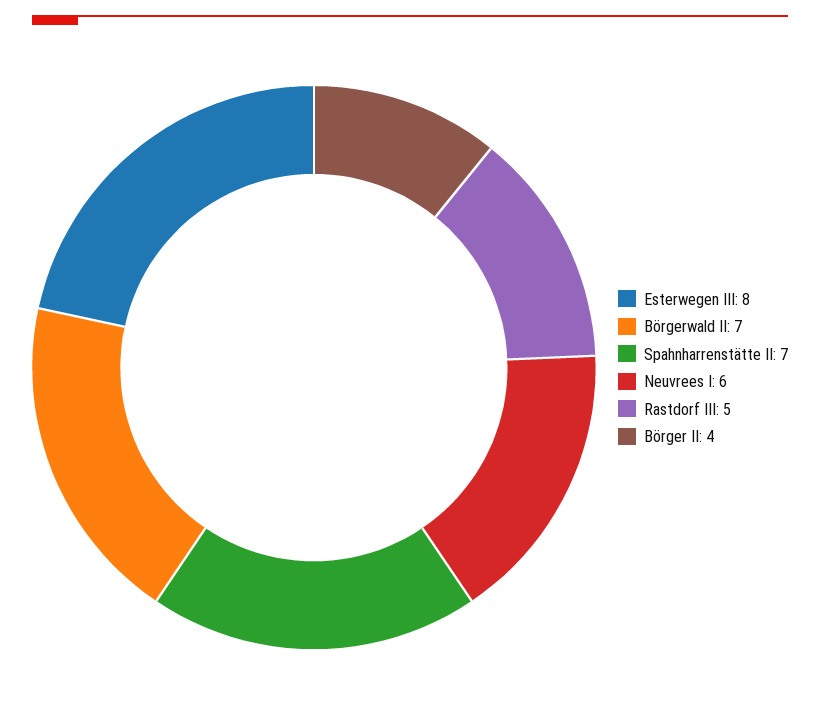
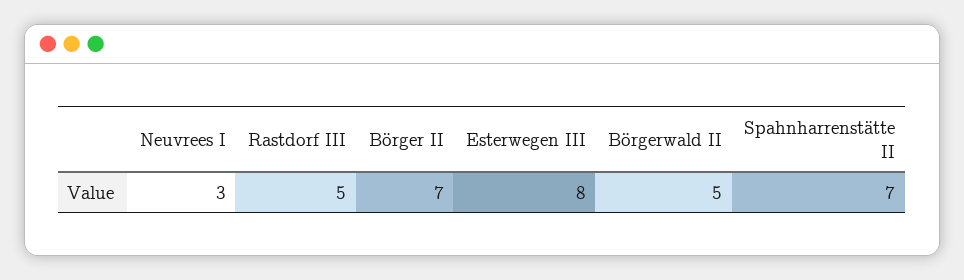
  {
    "Esterwegen III": 8,
-   "Börgerwald II": 7,
+   "Börgerwald II": 5,
    "Spahnharrenstätte II": 7,
-   "Neuvrees I": 6,
+   "Neuvrees I": 3,
    "Rastdorf III": 5,
-   "Börger II": 4
+   "Börger II": 7
  }

